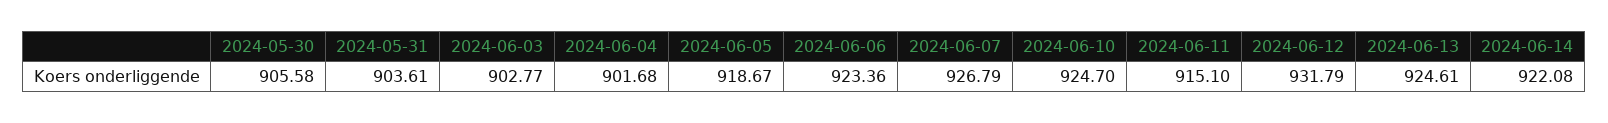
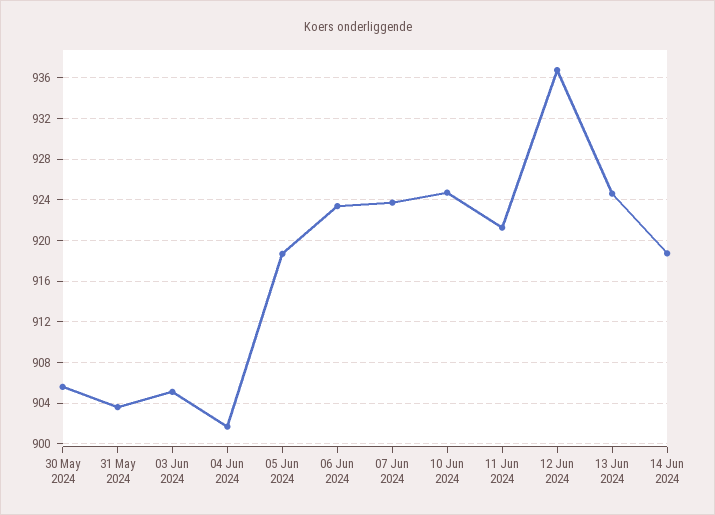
  {
    "2024-05-30": 905.58,
    "2024-05-31": 903.61,
-   "2024-06-03": 902.77,
+   "2024-06-03": 905,
    "2024-06-04": 901.68,
    "2024-06-05": 918.67,
    "2024-06-06": 923.36,
-   "2024-06-07": 926.79,
+   "2024-06-07": 924,
    "2024-06-10": 924.7,
-   "2024-06-11": 915.1,
+   "2024-06-11": 921,
-   "2024-06-12": 931.79,
+   "2024-06-12": 937,
    "2024-06-13": 924.61,
-   "2024-06-14": 922.08
+   "2024-06-14": 919
  }

